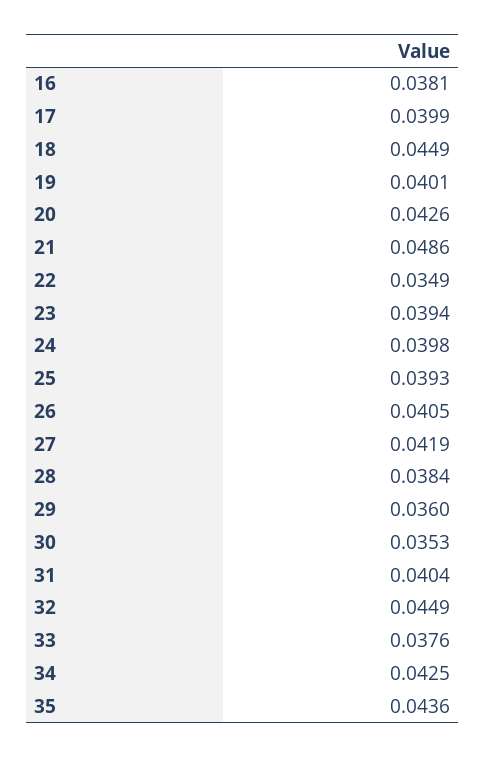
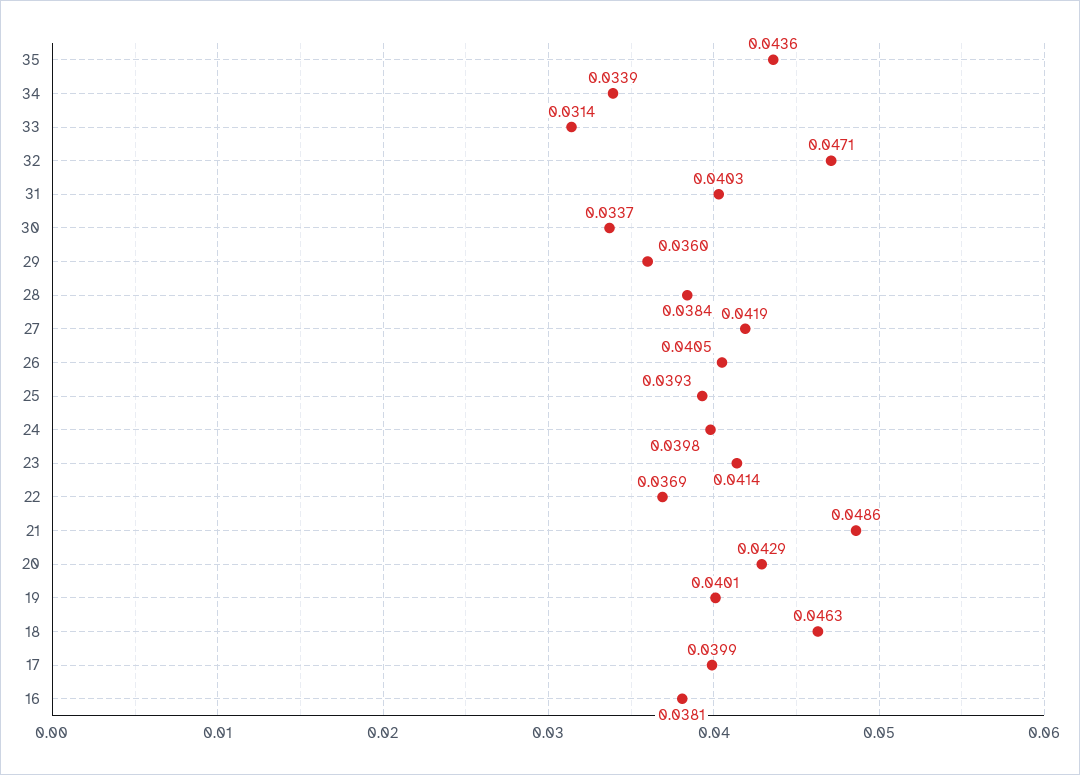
  {
    "16": 0.0381,
    "17": 0.0399,
-   "18": 0.0449,
+   "18": 0.0463,
    "19": 0.0401,
-   "20": 0.0426,
+   "20": 0.0429,
    "21": 0.0486,
-   "22": 0.0349,
+   "22": 0.0369,
-   "23": 0.0394,
+   "23": 0.0414,
    "24": 0.0398,
    "25": 0.0393,
    "26": 0.0405,
    "27": 0.0419,
    "28": 0.0384,
    "29": 0.036,
-   "30": 0.0353,
+   "30": 0.0337,
-   "31": 0.0404,
+   "31": 0.0403,
-   "32": 0.0449,
+   "32": 0.0471,
-   "33": 0.0376,
+   "33": 0.0314,
-   "34": 0.0425,
+   "34": 0.0339,
    "35": 0.0436
  }

